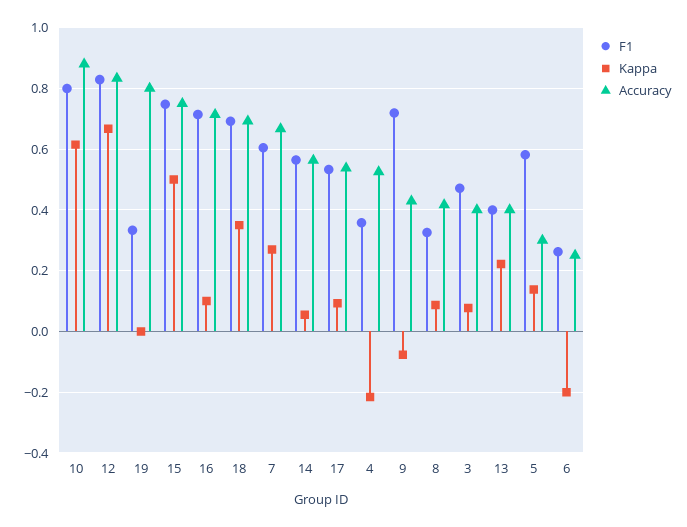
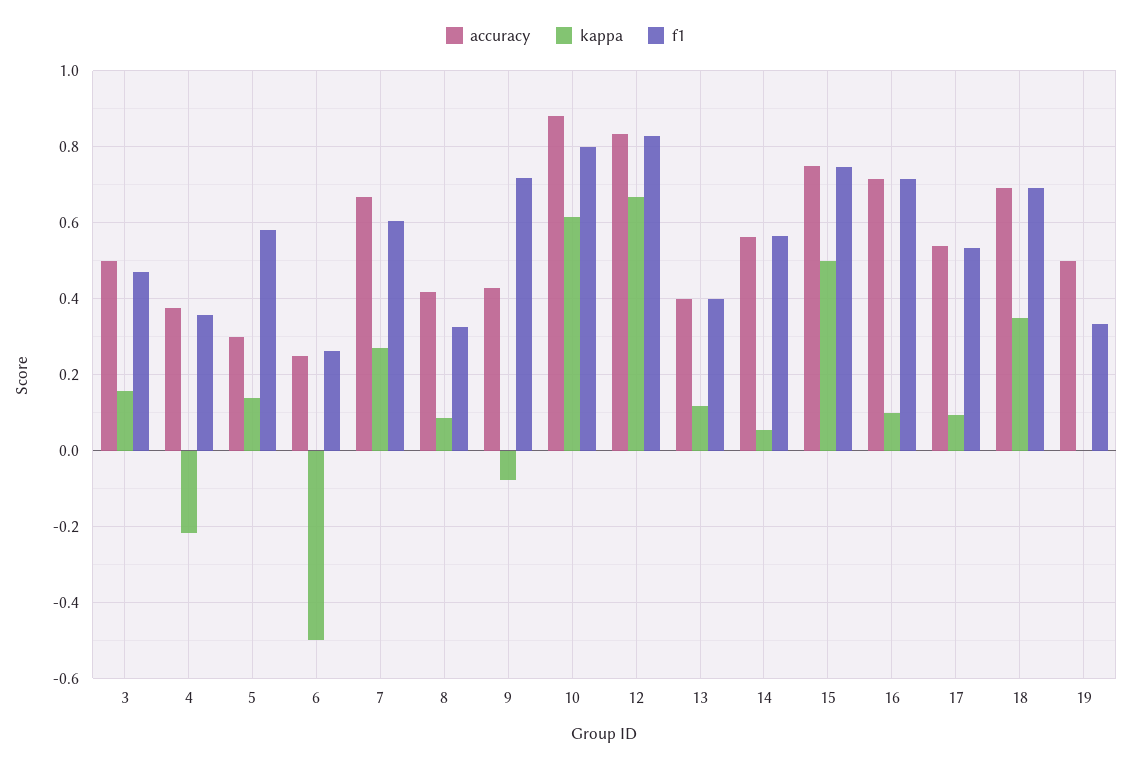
  {
    "F1": {
      "10": 0.8,
      "12": 0.82,
      "19": 0.34,
      "15": 0.74,
      "16": 0.72,
      "18": 0.7,
      "7": 0.6,
      "14": 0.56,
      "17": 0.54,
      "4": 0.36,
      "9": 0.72,
      "8": 0.32,
      "3": 0.48,
      "13": 0.4,
      "5": 0.58,
      "6": 0.26
    },
    "Kappa": {
      "10": 0.62,
      "12": 0.66,
      "19": 0,
      "15": 0.5,
      "16": 0.1,
      "18": 0.36,
      "7": 0.28,
      "14": 0.06,
      "17": 0.1,
      "4": -0.22,
      "9": -0.08,
      "8": 0.08,
-     "3": 0.08,
+     "3": 0.16,
-     "13": 0.22,
+     "13": 0.12,
      "5": 0.14,
-     "6": -0.2
+     "6": -0.5
    },
    "Accuracy": {
      "10": 0.88,
      "12": 0.84,
-     "19": 0.8,
+     "19": 0.5,
      "15": 0.76,
      "16": 0.72,
      "18": 0.7,
      "7": 0.66,
      "14": 0.56,
      "17": 0.54,
-     "4": 0.52,
+     "4": 0.38,
      "9": 0.42,
      "8": 0.42,
-     "3": 0.4,
+     "3": 0.5,
      "13": 0.4,
      "5": 0.3,
      "6": 0.26
    }
  }

